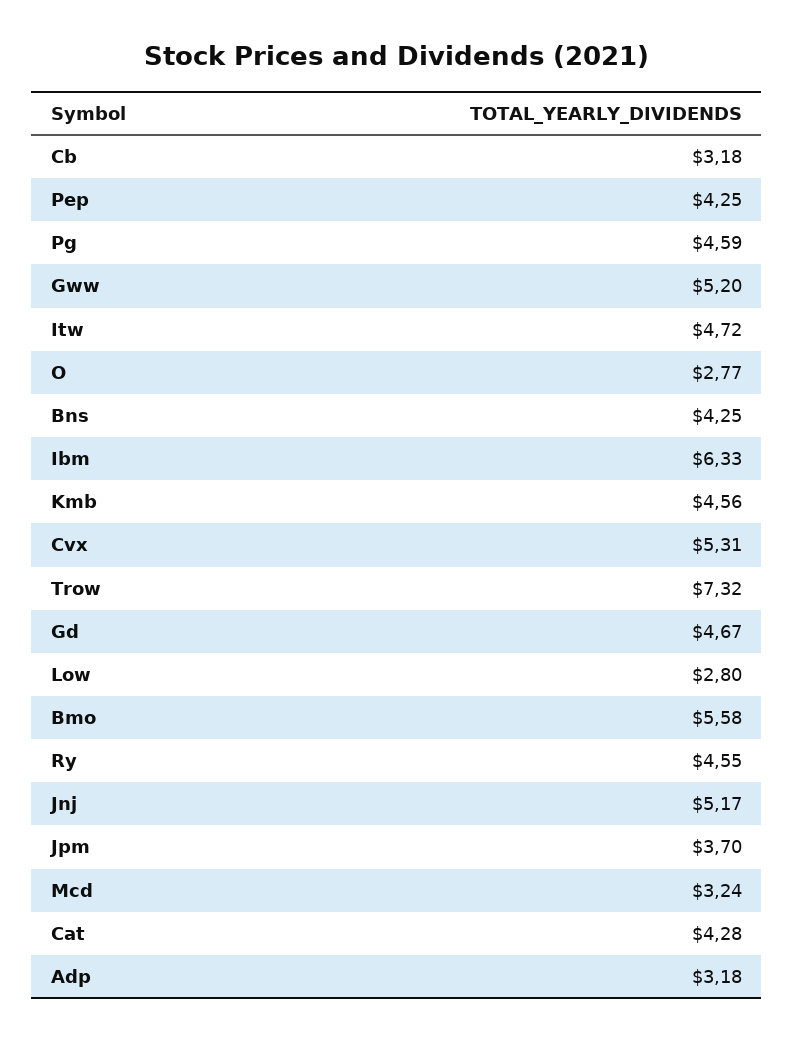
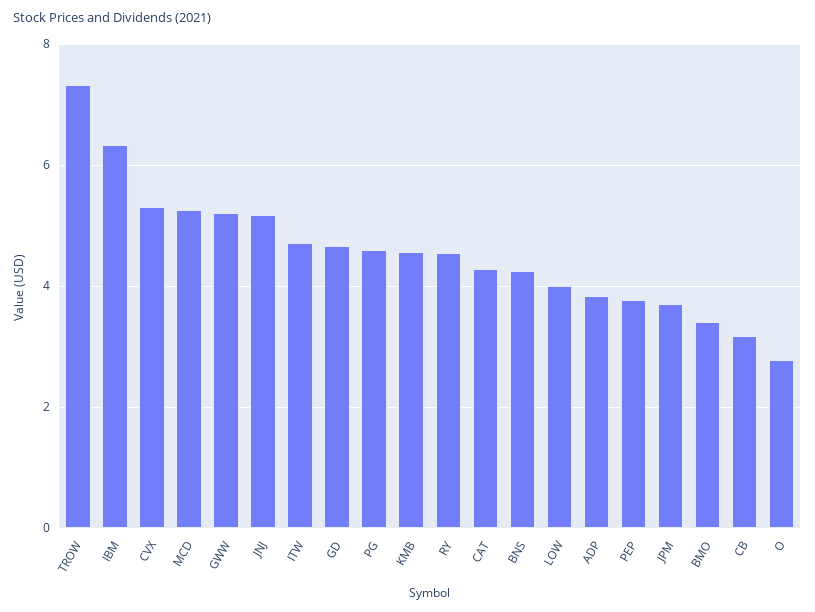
  {
    "Cb": 3.18,
-   "Pep": 4.25,
+   "Pep": 3.8,
    "Pg": 4.59,
    "Gww": 5.2,
    "Itw": 4.72,
    "O": 2.77,
    "Bns": 4.25,
    "Ibm": 6.33,
    "Kmb": 4.56,
    "Cvx": 5.31,
    "Trow": 7.32,
    "Gd": 4.67,
-   "Low": 2.8,
+   "Low": 4,
-   "Bmo": 5.58,
+   "Bmo": 3.4,
    "Ry": 4.55,
    "Jnj": 5.17,
    "Jpm": 3.7,
-   "Mcd": 3.24,
+   "Mcd": 5.2,
    "Cat": 4.28,
-   "Adp": 3.18
+   "Adp": 3.8
  }

